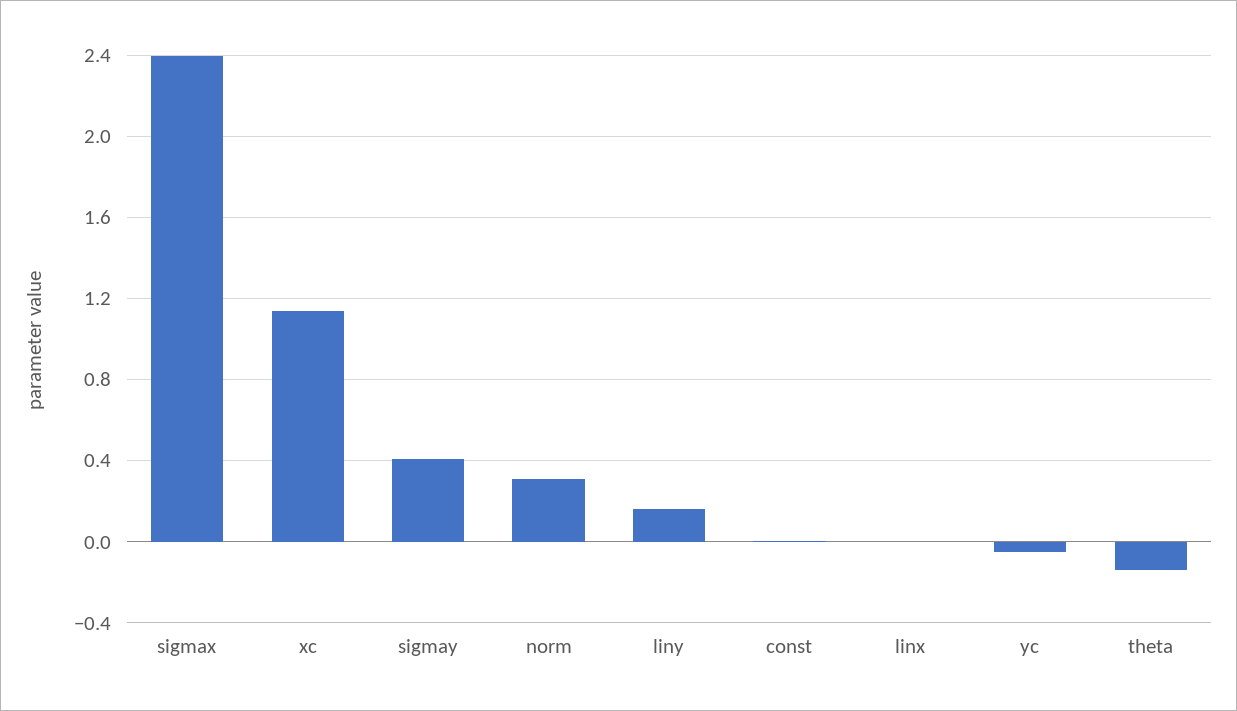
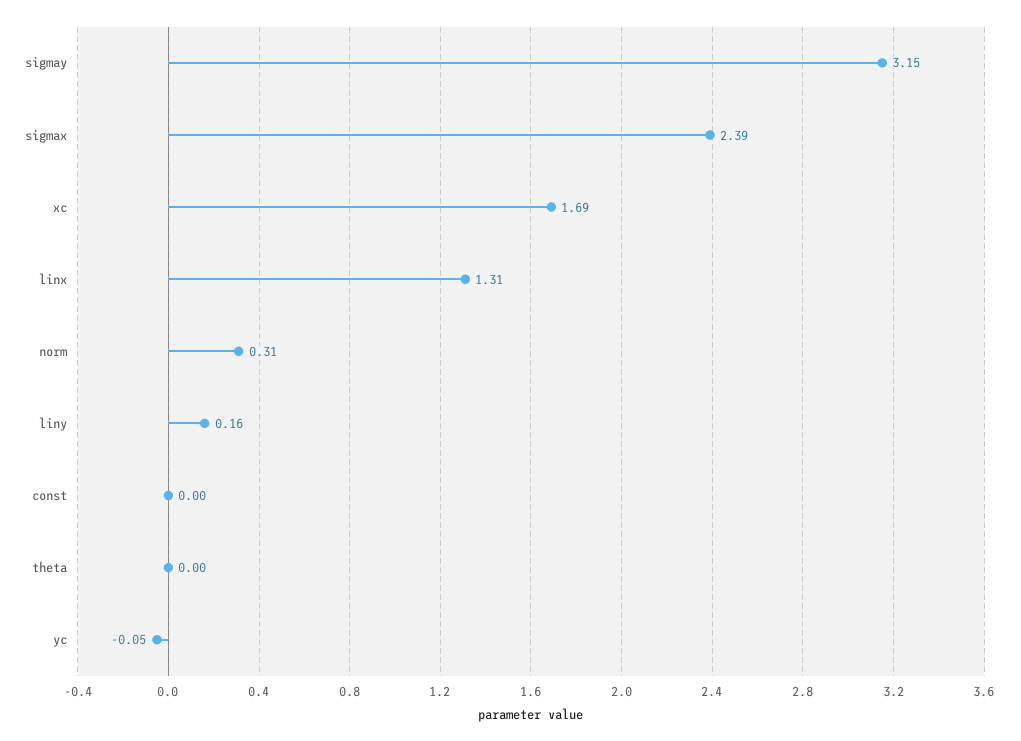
  {
    "sigmax": 2.39,
-   "xc": 1.15,
+   "xc": 1.69,
-   "sigmay": 0.4,
+   "sigmay": 3.15,
    "norm": 0.31,
    "liny": 0.16,
    "const": 0,
-   "linx": 0,
+   "linx": 1.31,
    "yc": -0.05,
-   "theta": -0.15
+   "theta": 0
  }

